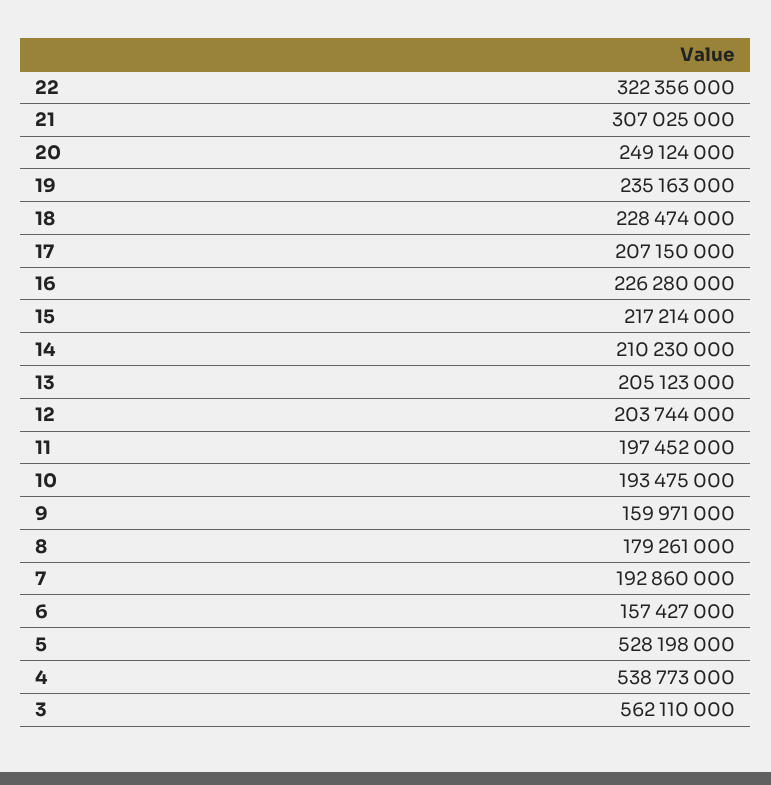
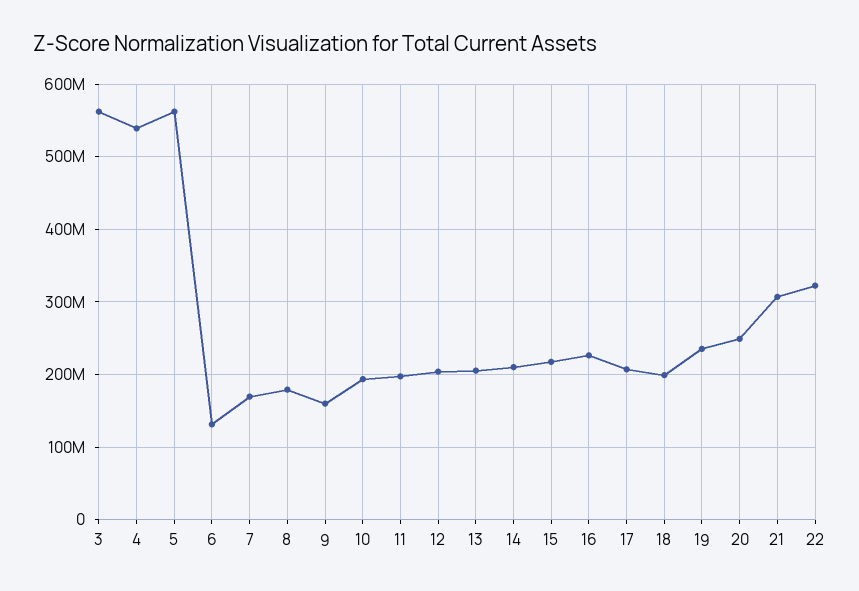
  {
    "22": 322356000,
    "21": 307025000,
    "20": 249124000,
    "19": 235163000,
-   "18": 228474000,
+   "18": 200000000,
    "17": 207150000,
    "16": 226280000,
    "15": 217214000,
    "14": 210230000,
    "13": 205123000,
    "12": 203744000,
    "11": 197452000,
    "10": 193475000,
    "9": 159971000,
    "8": 179261000,
-   "7": 192860000,
+   "7": 170000000,
-   "6": 157427000,
+   "6": 130000000,
-   "5": 528198000,
+   "5": 560000000,
    "4": 538773000,
    "3": 562110000
  }

